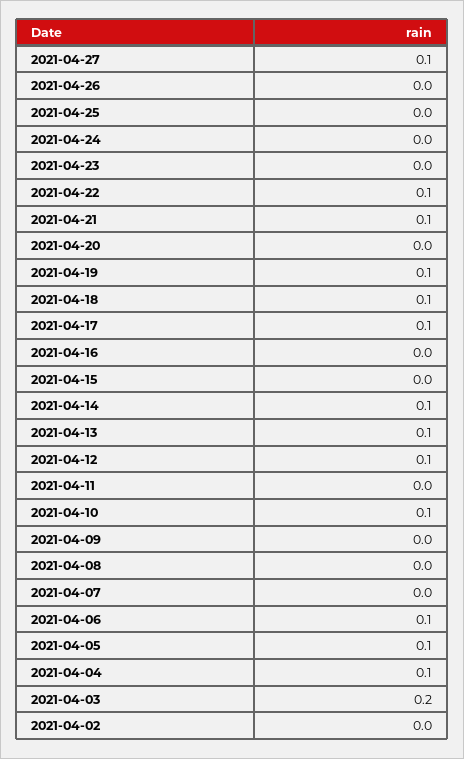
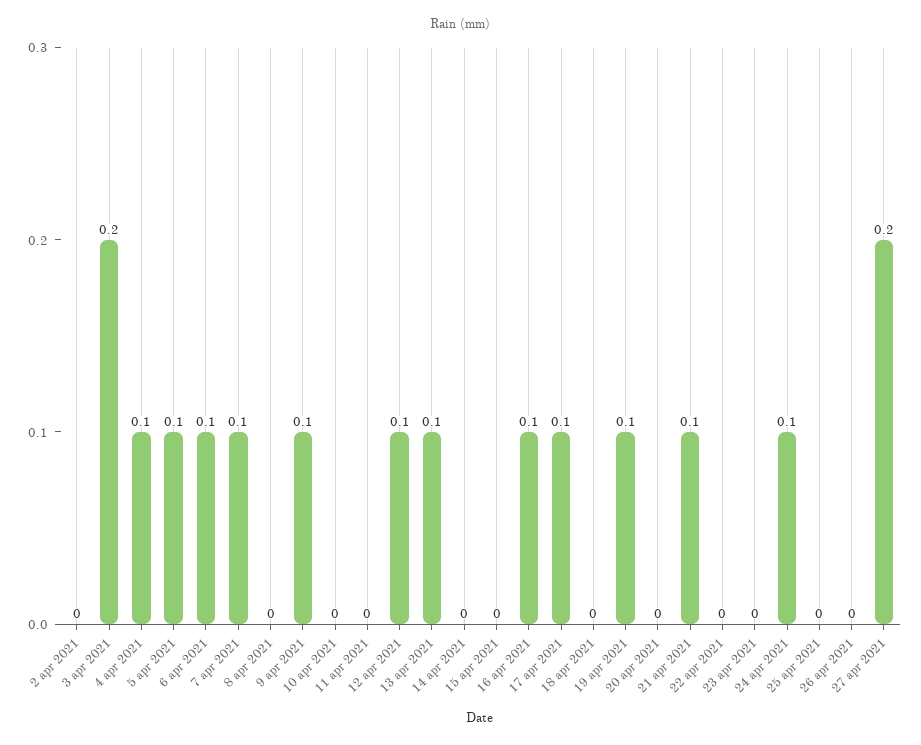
  {
-   "2021-04-27": 0.1,
+   "2021-04-27": 0.2,
    "2021-04-26": 0,
    "2021-04-25": 0,
-   "2021-04-24": 0,
+   "2021-04-24": 0.1,
    "2021-04-23": 0,
-   "2021-04-22": 0.1,
+   "2021-04-22": 0,
    "2021-04-21": 0.1,
    "2021-04-20": 0,
    "2021-04-19": 0.1,
-   "2021-04-18": 0.1,
+   "2021-04-18": 0,
    "2021-04-17": 0.1,
-   "2021-04-16": 0,
+   "2021-04-16": 0.1,
    "2021-04-15": 0,
-   "2021-04-14": 0.1,
+   "2021-04-14": 0,
    "2021-04-13": 0.1,
    "2021-04-12": 0.1,
    "2021-04-11": 0,
-   "2021-04-10": 0.1,
+   "2021-04-10": 0,
-   "2021-04-09": 0,
+   "2021-04-09": 0.1,
    "2021-04-08": 0,
-   "2021-04-07": 0,
+   "2021-04-07": 0.1,
    "2021-04-06": 0.1,
    "2021-04-05": 0.1,
    "2021-04-04": 0.1,
    "2021-04-03": 0.2,
    "2021-04-02": 0
  }

